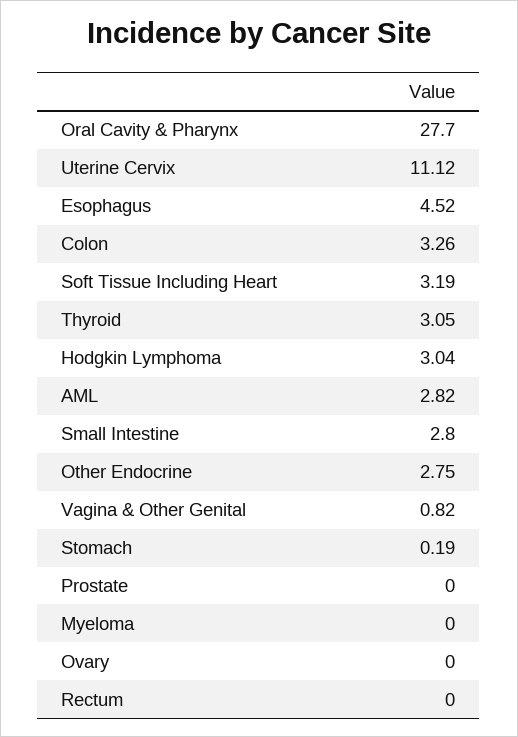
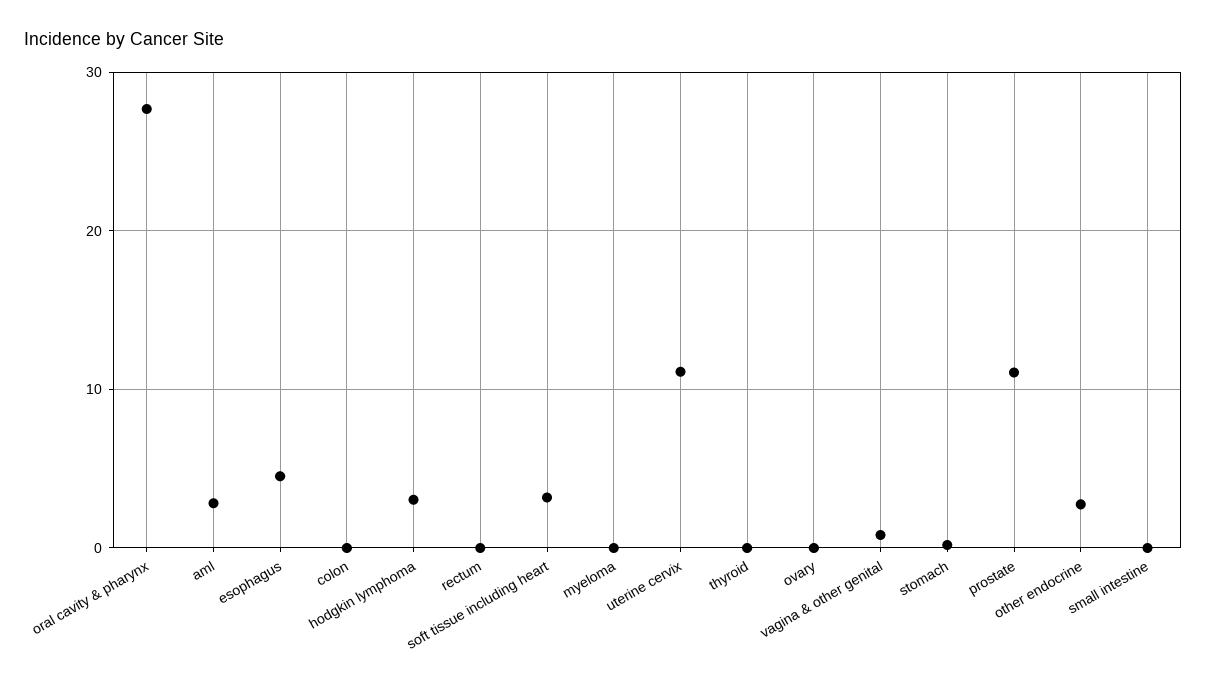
  {
    "Oral Cavity & Pharynx": 27.7,
    "Uterine Cervix": 11.12,
    "Esophagus": 4.52,
-   "Colon": 3.26,
+   "Colon": 0,
    "Soft Tissue Including Heart": 3.19,
-   "Thyroid": 3.05,
+   "Thyroid": 0,
    "Hodgkin Lymphoma": 3.04,
    "AML": 2.82,
-   "Small Intestine": 2.8,
+   "Small Intestine": 0,
    "Other Endocrine": 2.75,
    "Vagina & Other Genital": 0.82,
    "Stomach": 0.19,
-   "Prostate": 0,
+   "Prostate": 11,
    "Myeloma": 0,
    "Ovary": 0,
    "Rectum": 0
  }

